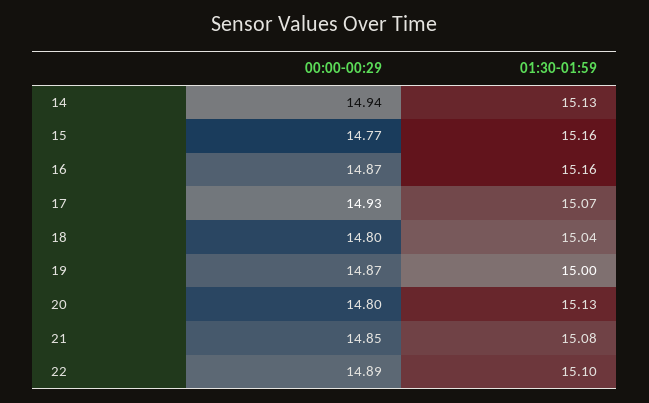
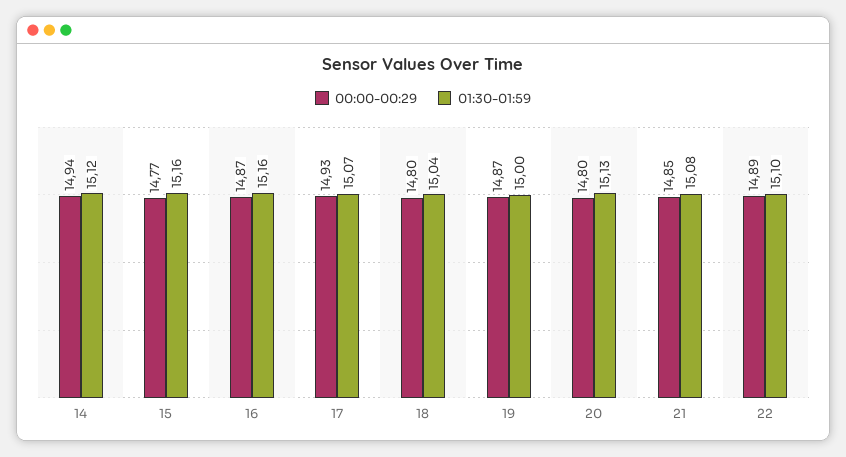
  {
    "00:00-00:29": {
      "14": 14.94,
      "15": 14.77,
      "16": 14.87,
      "17": 14.93,
      "18": 14.8,
      "19": 14.87,
      "20": 14.8,
      "21": 14.85,
      "22": 14.89
    },
    "01:30-01:59": {
-     "14": 15.13,
+     "14": 15.12,
      "15": 15.16,
      "16": 15.16,
      "17": 15.07,
      "18": 15.04,
      "19": 15,
      "20": 15.13,
      "21": 15.08,
      "22": 15.1
    }
  }

